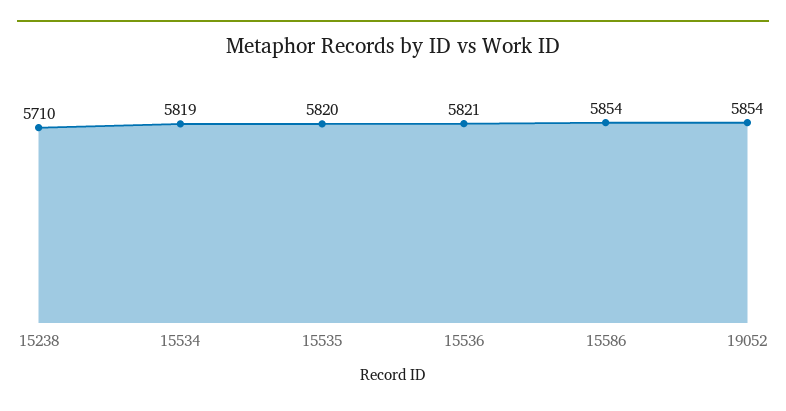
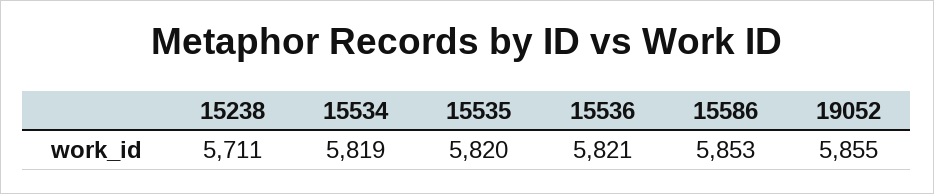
  {
-   "15238": 5710,
+   "15238": 5711,
    "15534": 5819,
    "15535": 5820,
    "15536": 5821,
-   "15586": 5854,
+   "15586": 5853,
-   "19052": 5854
+   "19052": 5855
  }

